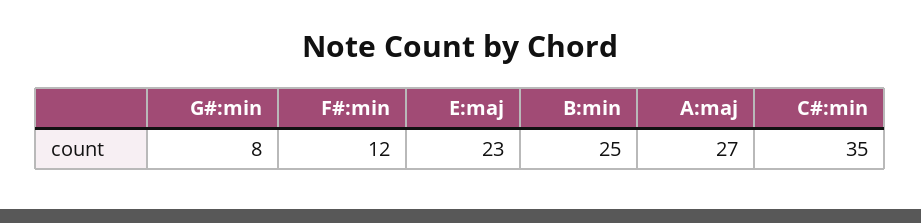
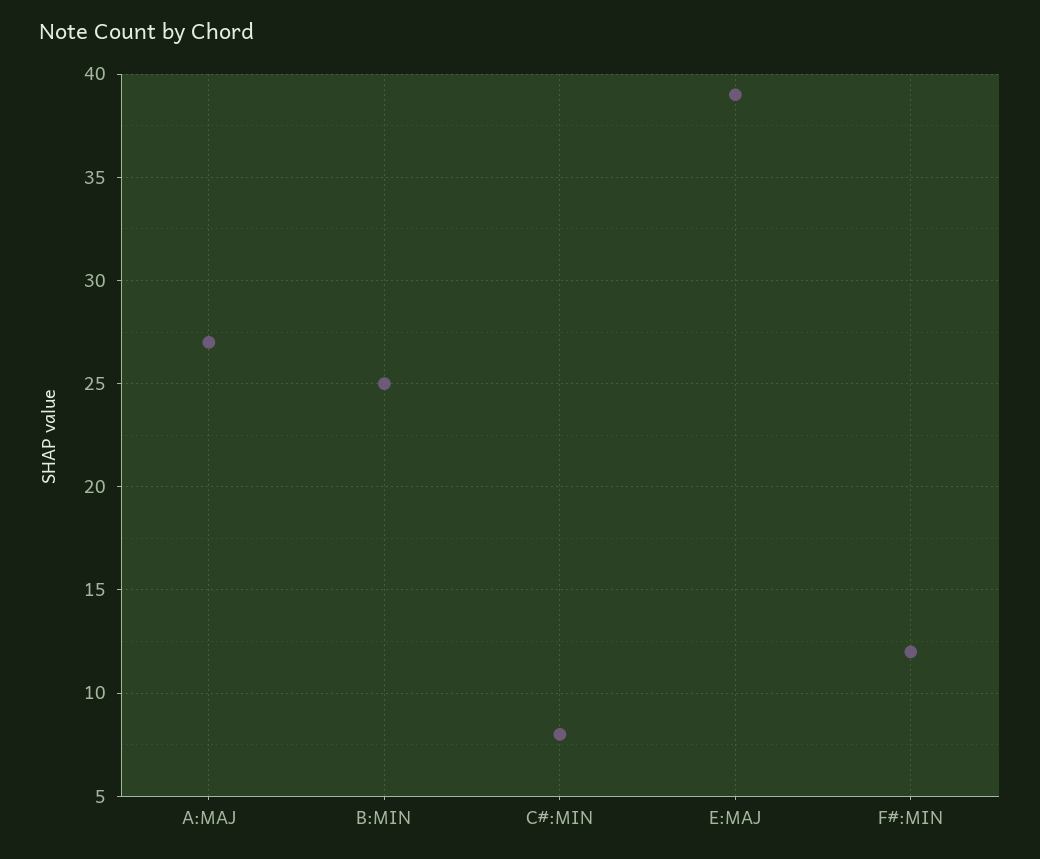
  {
-   "G#:min": 8,
    "F#:min": 12,
-   "E:maj": 23,
+   "E:maj": 39,
    "B:min": 25,
    "A:maj": 27,
-   "C#:min": 35
+   "C#:min": 8
  }

